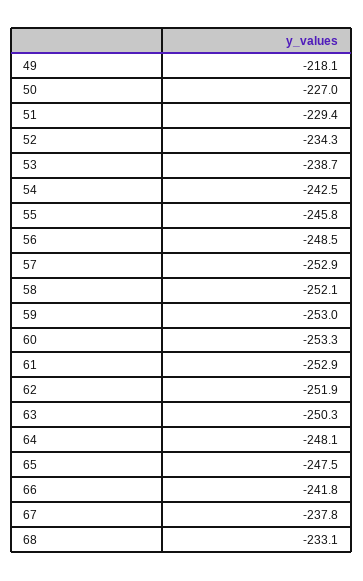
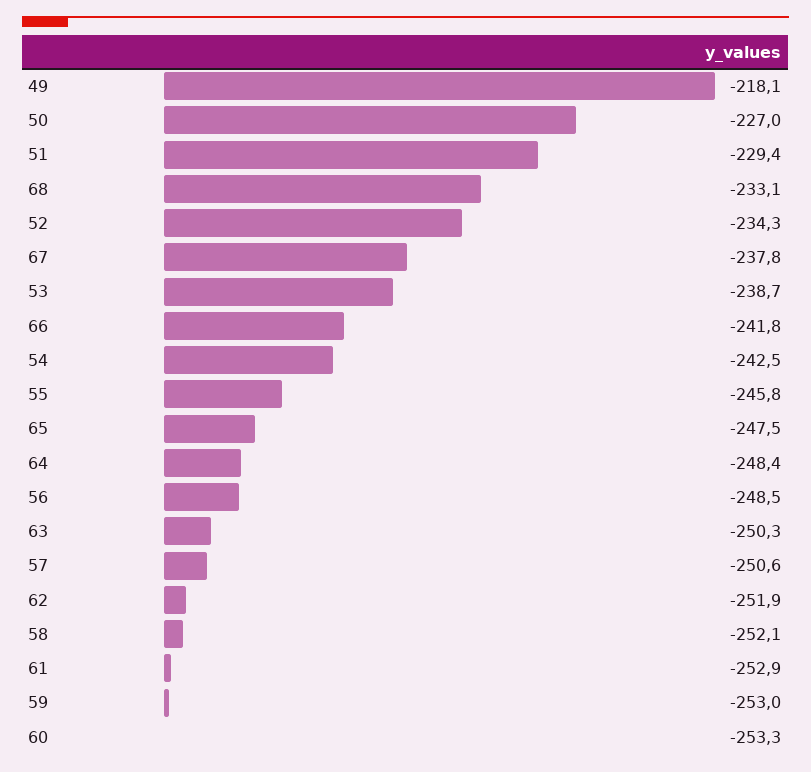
  {
    "49": -218.1,
    "50": -227,
    "51": -229.4,
    "52": -234.3,
    "53": -238.7,
    "54": -242.5,
    "55": -245.8,
    "56": -248.5,
-   "57": -252.9,
+   "57": -250.6,
    "58": -252.1,
    "59": -253,
    "60": -253.3,
    "61": -252.9,
    "62": -251.9,
    "63": -250.3,
-   "64": -248.1,
+   "64": -248.4,
    "65": -247.5,
    "66": -241.8,
    "67": -237.8,
    "68": -233.1
  }

